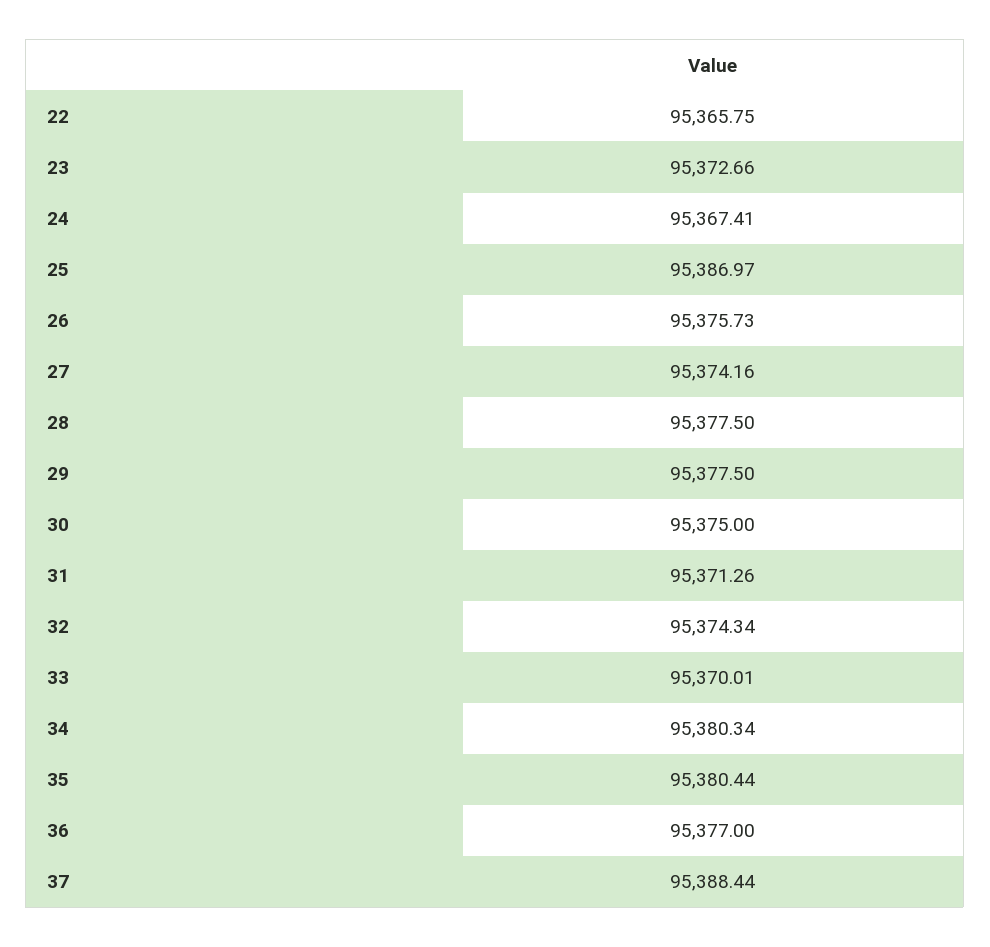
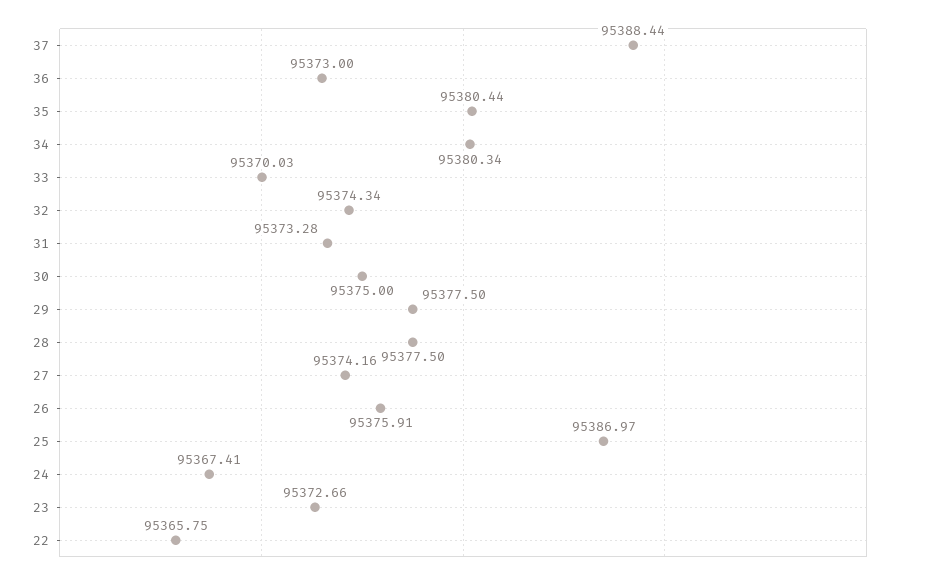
  {
    "22": 95365.75,
    "23": 95372.66,
    "24": 95367.41,
    "25": 95386.97,
-   "26": 95375.73,
+   "26": 95375.91,
    "27": 95374.16,
    "28": 95377.5,
    "29": 95377.5,
    "30": 95375,
-   "31": 95371.26,
+   "31": 95373.28,
    "32": 95374.34,
-   "33": 95370.01,
+   "33": 95370.03,
    "34": 95380.34,
    "35": 95380.44,
-   "36": 95377,
+   "36": 95373,
    "37": 95388.44
  }

